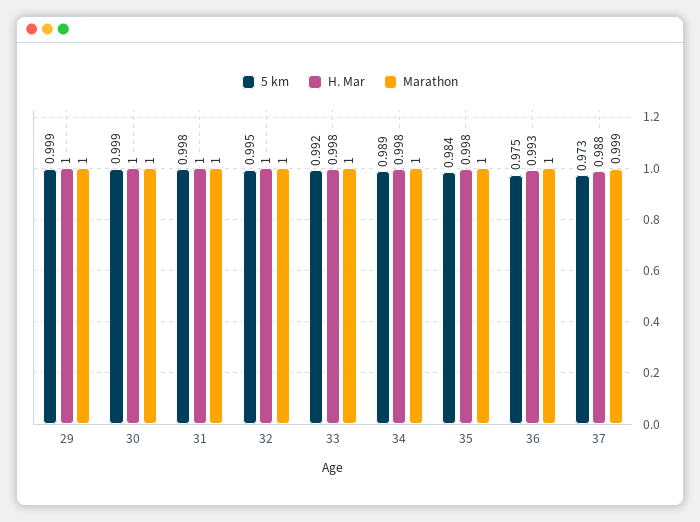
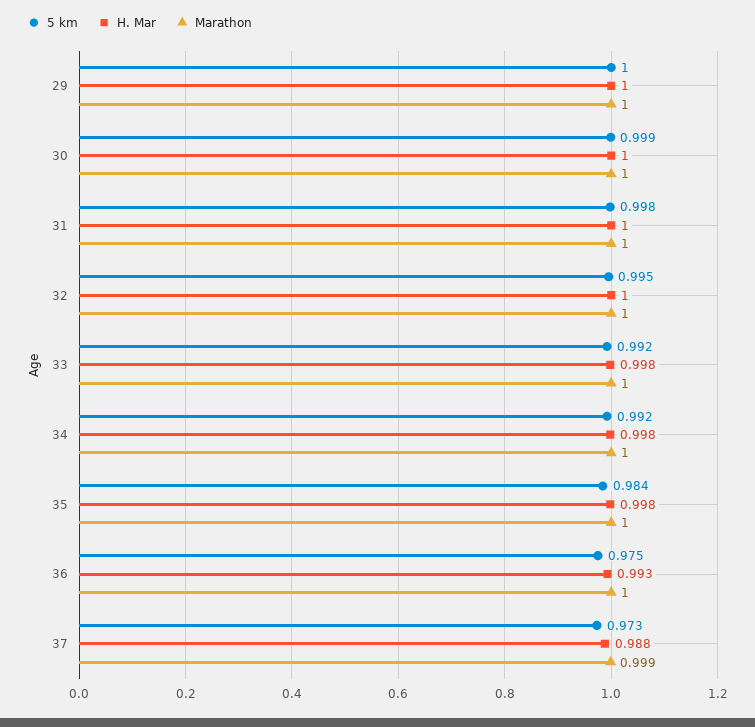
  {
    "5 km": {
-     "29": 0.999,
+     "29": 1,
      "30": 0.999,
      "31": 0.998,
      "32": 0.995,
      "33": 0.992,
-     "34": 0.989,
+     "34": 0.992,
      "35": 0.984,
      "36": 0.975,
      "37": 0.973
    },
    "H. Mar": {
      "29": 1,
      "30": 1,
      "31": 1,
      "32": 1,
      "33": 0.998,
      "34": 0.998,
      "35": 0.998,
      "36": 0.993,
      "37": 0.988
    },
    "Marathon": {
      "29": 1,
      "30": 1,
      "31": 1,
      "32": 1,
      "33": 1,
      "34": 1,
      "35": 1,
      "36": 1,
      "37": 0.999
    }
  }

